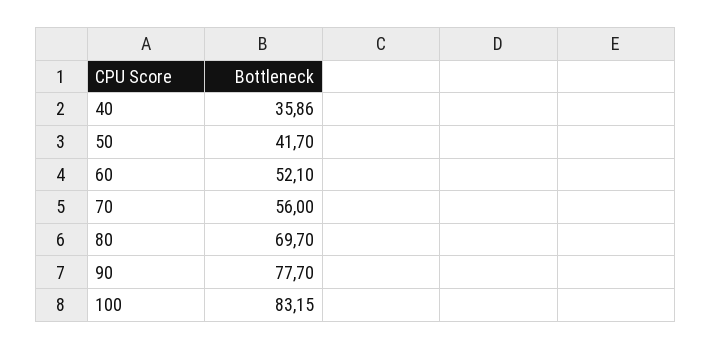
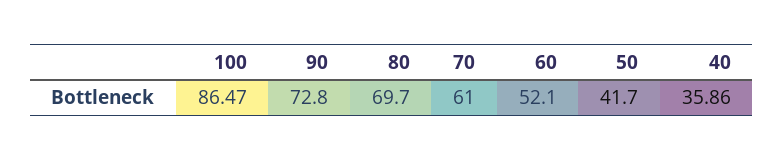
  {
    "40": 35.86,
    "50": 41.7,
    "60": 52.1,
-   "70": 56,
+   "70": 61,
    "80": 69.7,
-   "90": 77.7,
+   "90": 72.8,
-   "100": 83.15
+   "100": 86.47
  }

